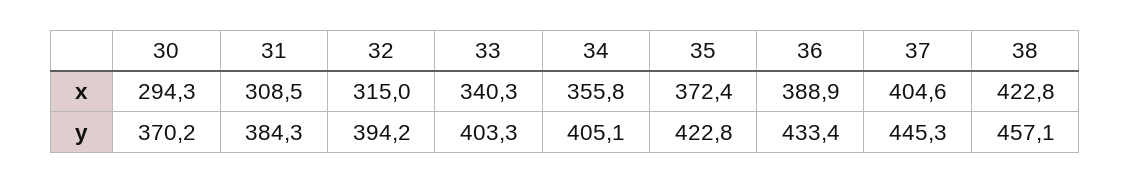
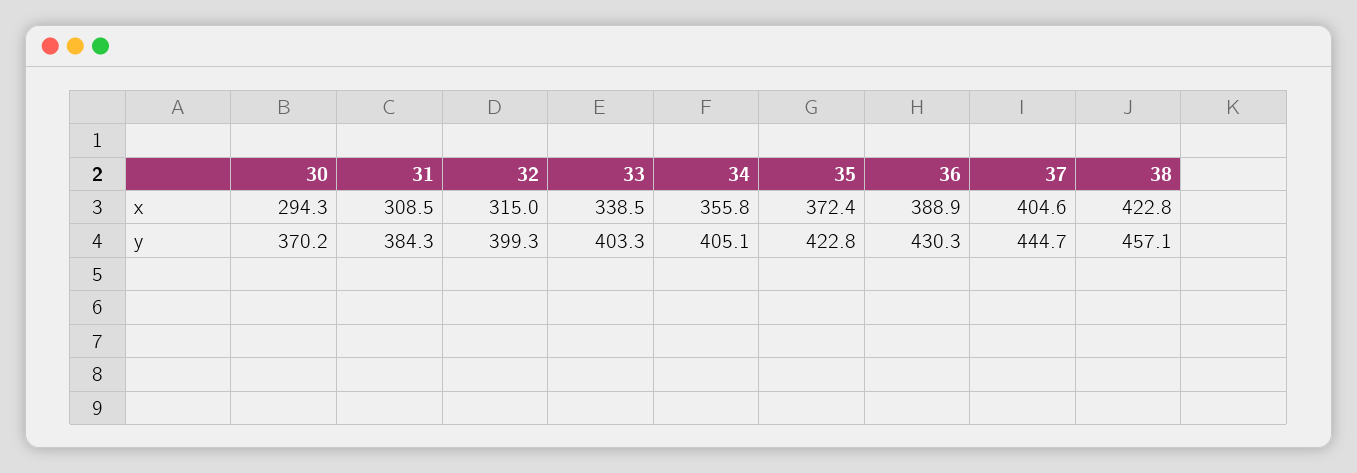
  {
    "30": {
      "x": 294.3,
      "y": 370.2
    },
    "31": {
      "x": 308.5,
      "y": 384.3
    },
    "32": {
      "x": 315,
-     "y": 394.2
+     "y": 399.3
    },
    "33": {
-     "x": 340.3,
+     "x": 338.5,
      "y": 403.3
    },
    "34": {
      "x": 355.8,
      "y": 405.1
    },
    "35": {
      "x": 372.4,
      "y": 422.8
    },
    "36": {
      "x": 388.9,
-     "y": 433.4
+     "y": 430.3
    },
    "37": {
      "x": 404.6,
-     "y": 445.3
+     "y": 444.7
    },
    "38": {
      "x": 422.8,
      "y": 457.1
    }
  }

